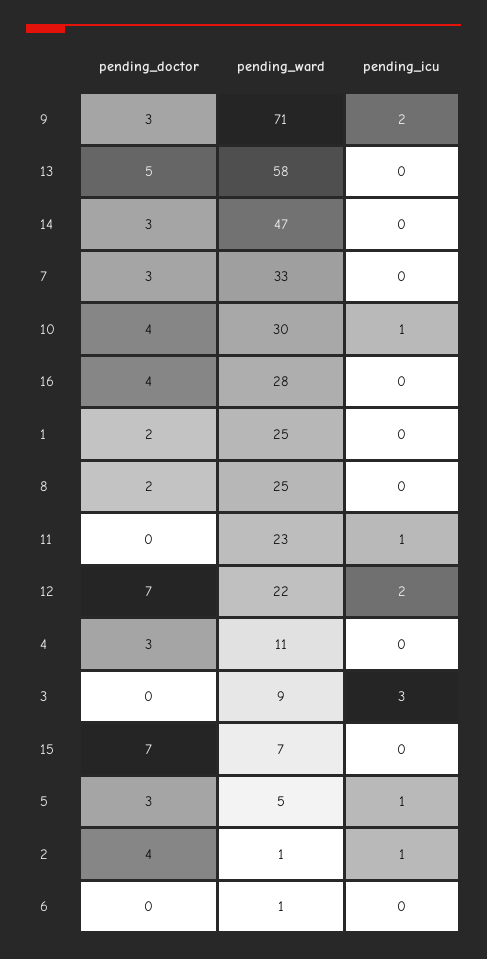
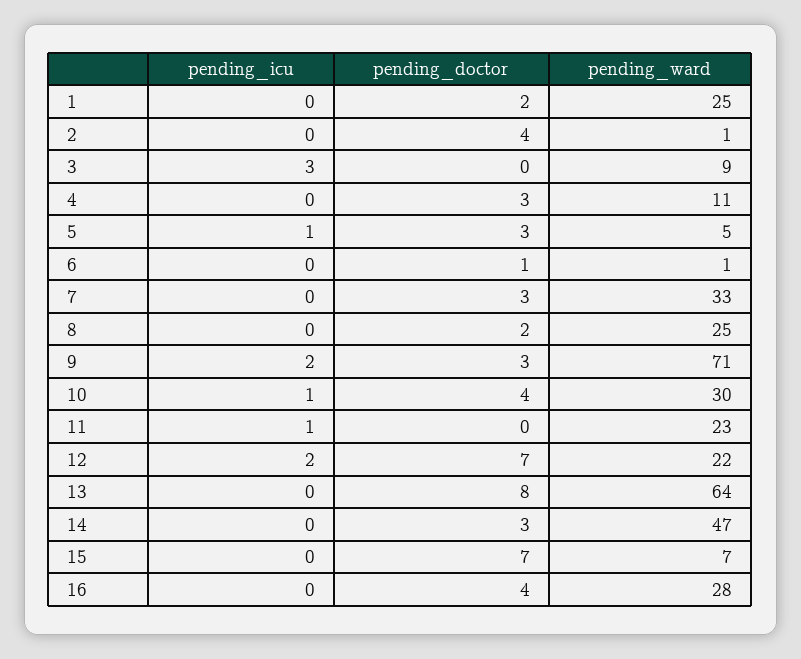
  {
    "pending_doctor": {
      "9": 3,
-     "13": 5,
+     "13": 8,
      "14": 3,
      "7": 3,
      "10": 4,
      "16": 4,
      "1": 2,
      "8": 2,
      "11": 0,
      "12": 7,
      "4": 3,
      "3": 0,
      "15": 7,
      "5": 3,
      "2": 4,
-     "6": 0
+     "6": 1
    },
    "pending_ward": {
      "9": 71,
-     "13": 58,
+     "13": 64,
      "14": 47,
      "7": 33,
      "10": 30,
      "16": 28,
      "1": 25,
      "8": 25,
      "11": 23,
      "12": 22,
      "4": 11,
      "3": 9,
      "15": 7,
      "5": 5,
      "2": 1,
      "6": 1
    },
    "pending_icu": {
      "9": 2,
      "13": 0,
      "14": 0,
      "7": 0,
      "10": 1,
      "16": 0,
      "1": 0,
      "8": 0,
      "11": 1,
      "12": 2,
      "4": 0,
      "3": 3,
      "15": 0,
      "5": 1,
-     "2": 1,
+     "2": 0,
      "6": 0
    }
  }

